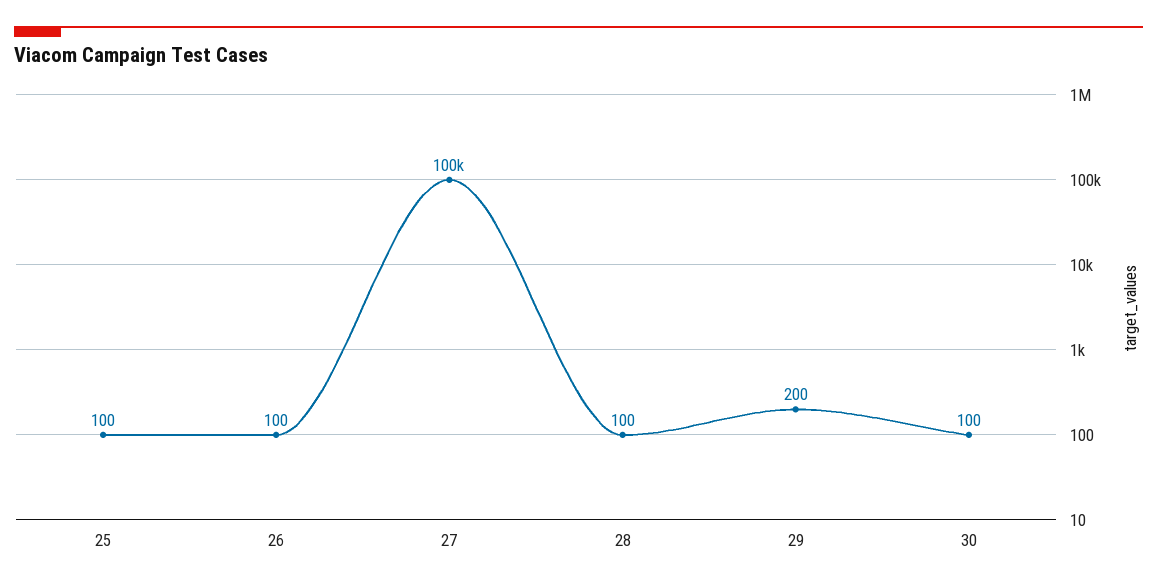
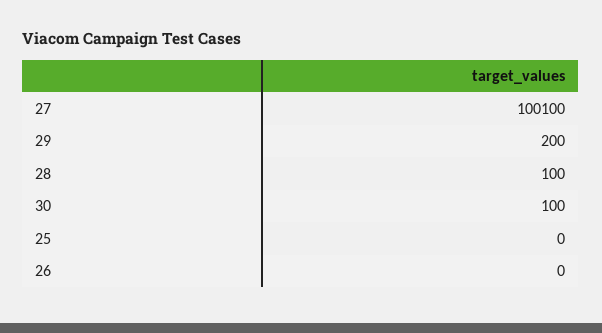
  {
-   "25": 100,
+   "25": 0,
-   "26": 100,
+   "26": 0,
-   "27": 100000,
+   "27": 100100,
    "28": 100,
    "29": 200,
    "30": 100
  }

